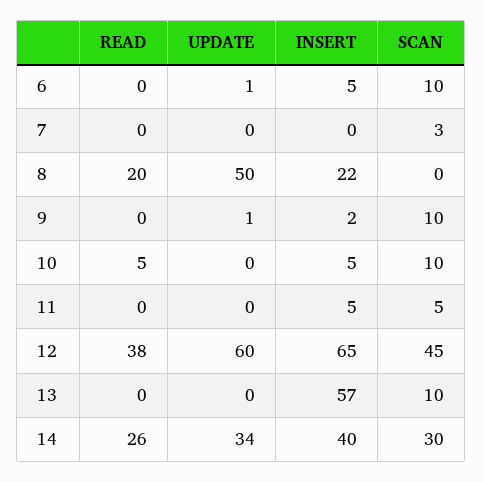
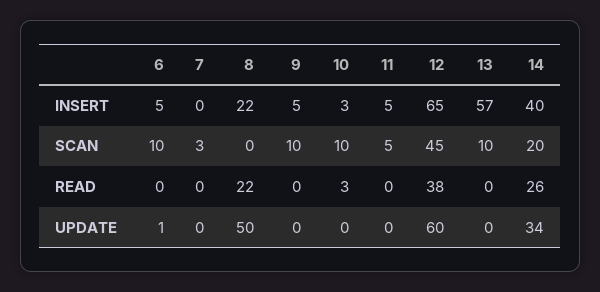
  {
    "READ": {
      "6": 0,
      "7": 0,
-     "8": 20,
+     "8": 22,
      "9": 0,
-     "10": 5,
+     "10": 3,
      "11": 0,
      "12": 38,
      "13": 0,
      "14": 26
    },
    "UPDATE": {
      "6": 1,
      "7": 0,
      "8": 50,
-     "9": 1,
+     "9": 0,
      "10": 0,
      "11": 0,
      "12": 60,
      "13": 0,
      "14": 34
    },
    "INSERT": {
      "6": 5,
      "7": 0,
      "8": 22,
-     "9": 2,
+     "9": 5,
-     "10": 5,
+     "10": 3,
      "11": 5,
      "12": 65,
      "13": 57,
      "14": 40
    },
    "SCAN": {
      "6": 10,
      "7": 3,
      "8": 0,
      "9": 10,
      "10": 10,
      "11": 5,
      "12": 45,
      "13": 10,
-     "14": 30
+     "14": 20
    }
  }

